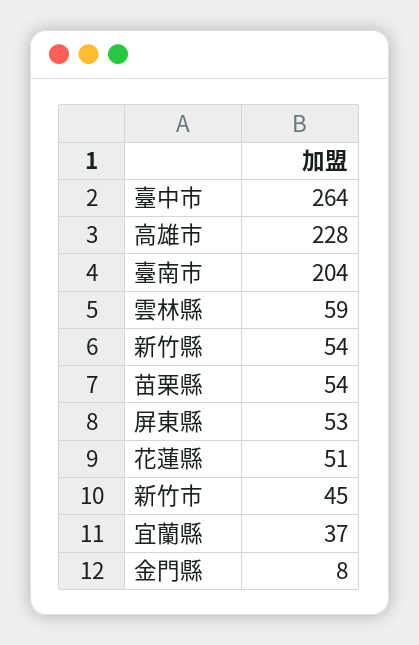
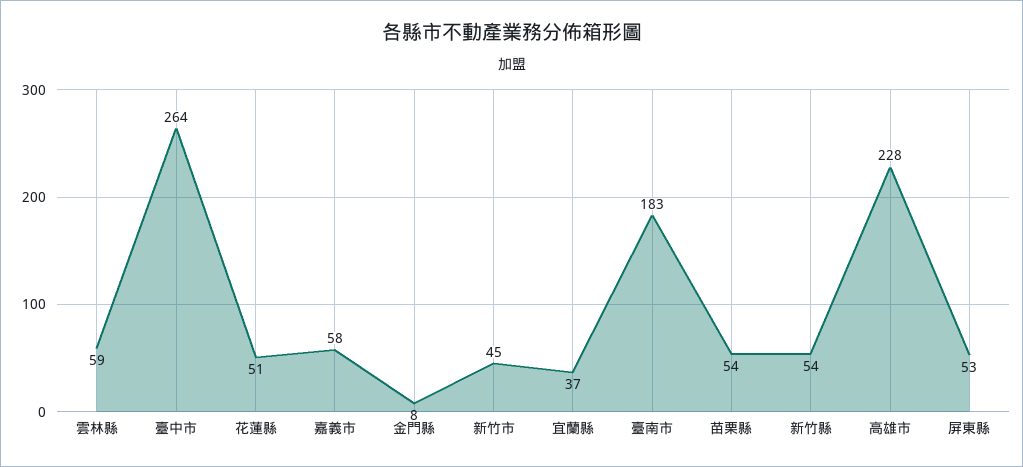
  {
    "臺中市": 264,
    "高雄市": 228,
-   "臺南市": 204,
+   "臺南市": 183,
    "雲林縣": 59,
    "新竹縣": 54,
    "苗栗縣": 54,
    "屏東縣": 53,
    "花蓮縣": 51,
    "新竹市": 45,
    "宜蘭縣": 37,
-   "金門縣": 8
+   "金門縣": 8,
+   "嘉義市": 58
  }

